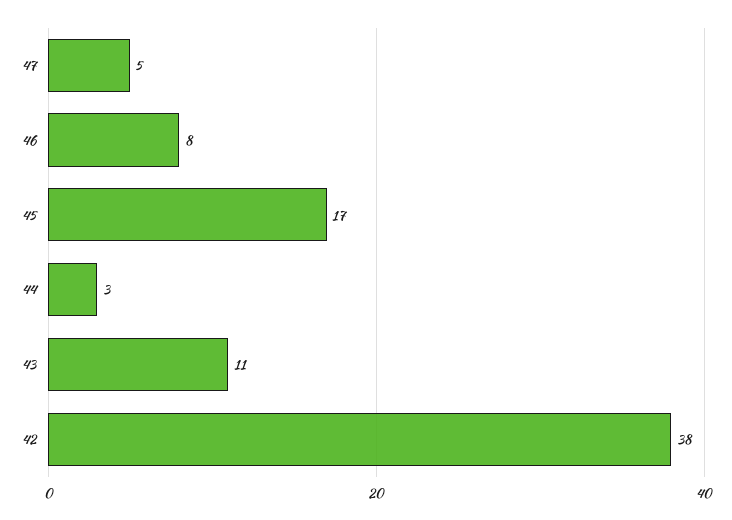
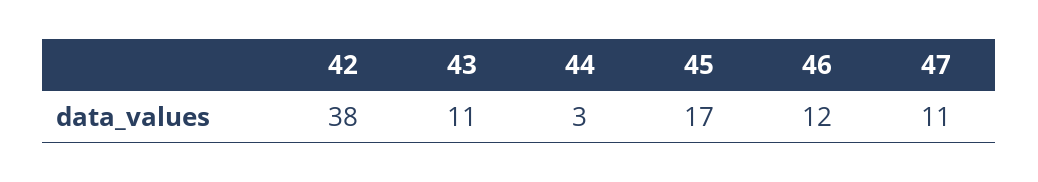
  {
-   "47": 5,
+   "47": 11,
-   "46": 8,
+   "46": 12,
    "45": 17,
    "44": 3,
    "43": 11,
    "42": 38
  }

